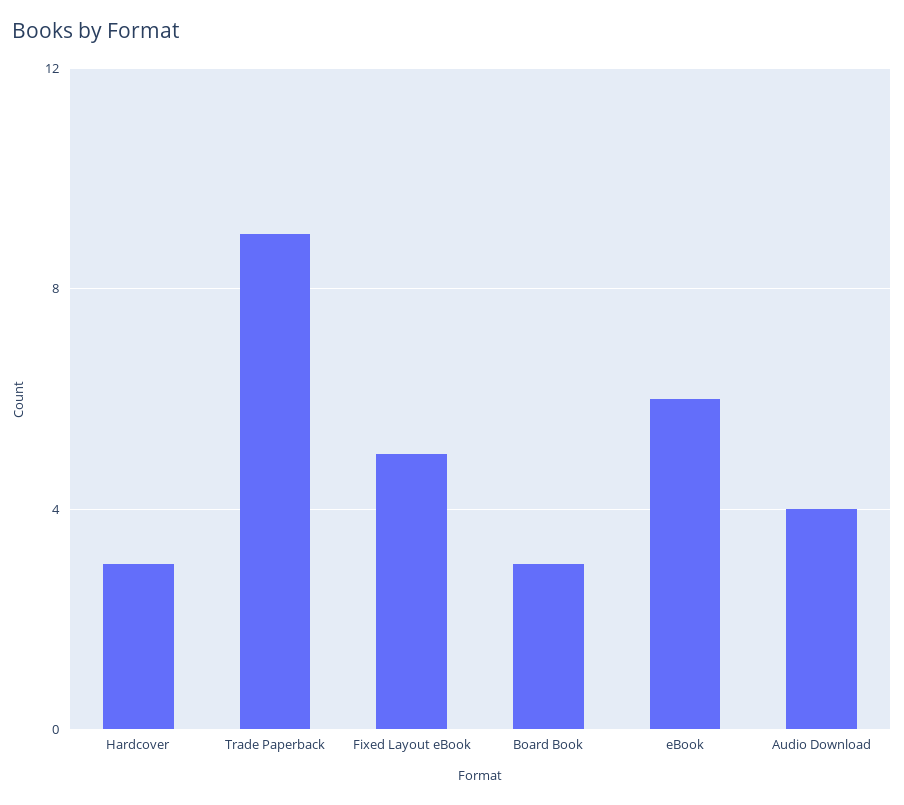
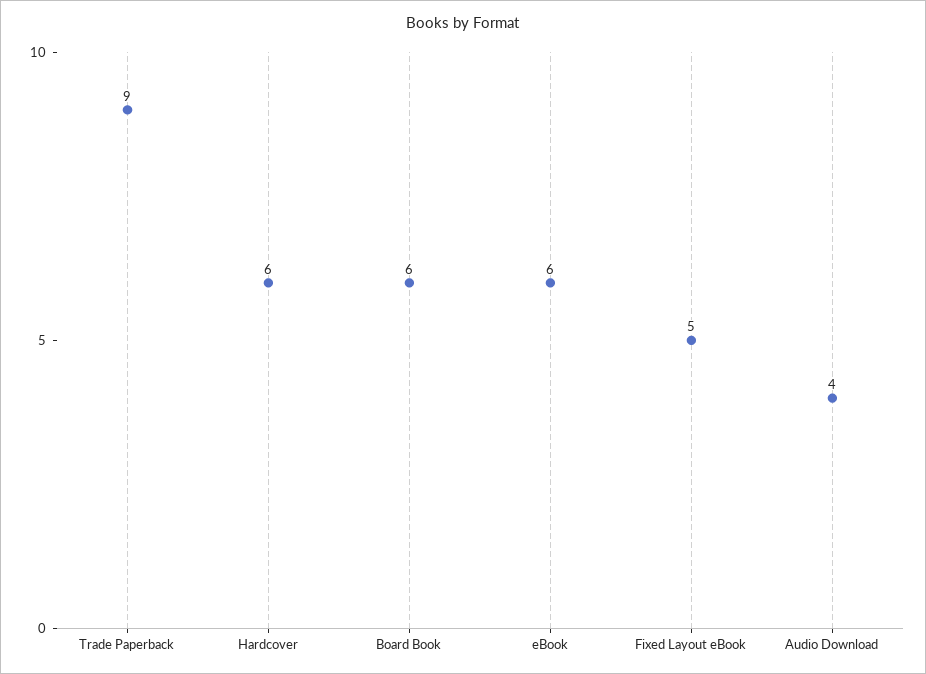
  {
-   "Hardcover": 3,
+   "Hardcover": 6,
    "Trade Paperback": 9,
    "Fixed Layout eBook": 5,
-   "Board Book": 3,
+   "Board Book": 6,
    "eBook": 6,
    "Audio Download": 4
  }

